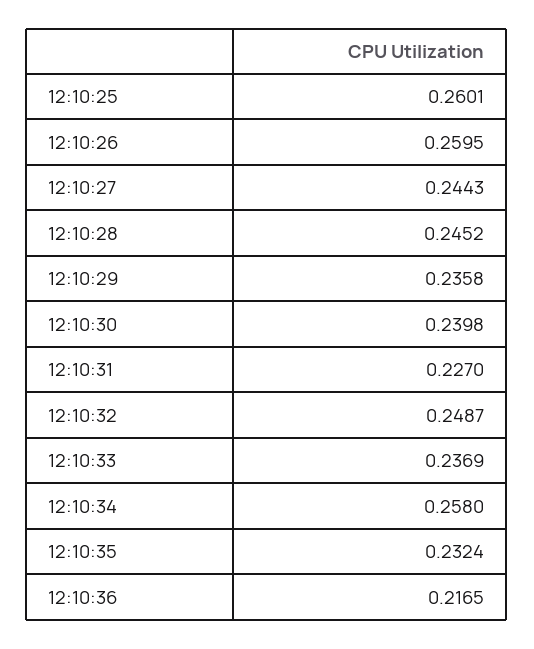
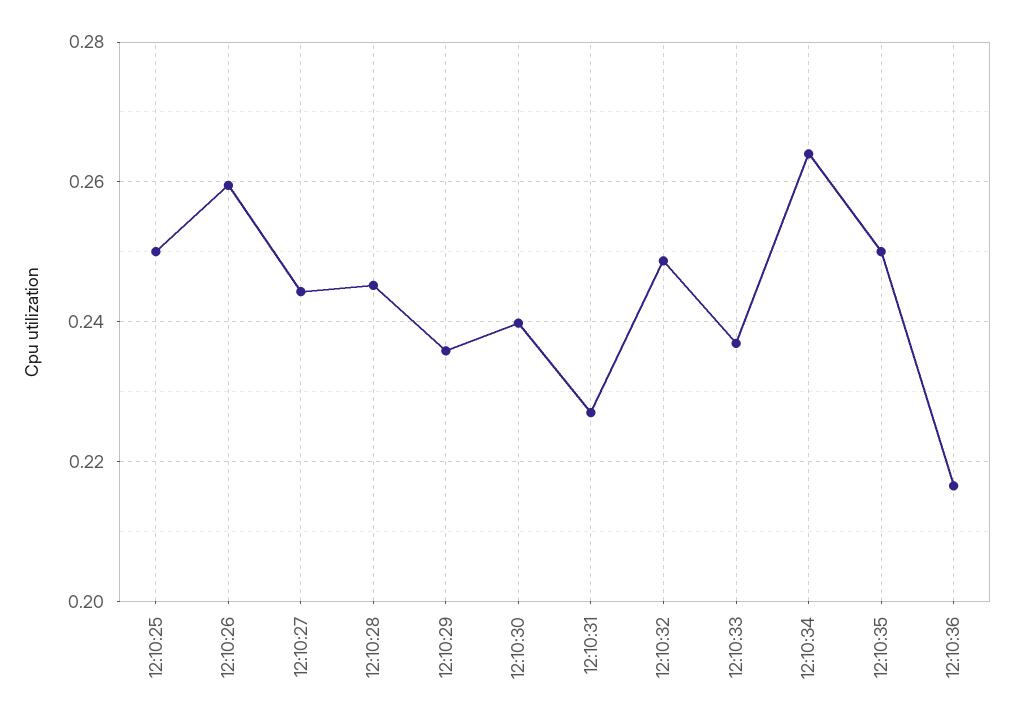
  {
-   "12:10:25": 0.2601,
+   "12:10:25": 0.25,
    "12:10:26": 0.2595,
    "12:10:27": 0.2443,
    "12:10:28": 0.2452,
    "12:10:29": 0.2358,
    "12:10:30": 0.2398,
    "12:10:31": 0.227,
    "12:10:32": 0.2487,
    "12:10:33": 0.2369,
-   "12:10:34": 0.258,
+   "12:10:34": 0.264,
-   "12:10:35": 0.2324,
+   "12:10:35": 0.25,
    "12:10:36": 0.2165
  }

